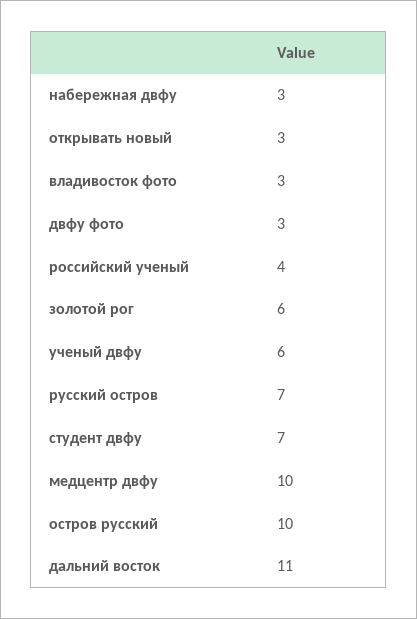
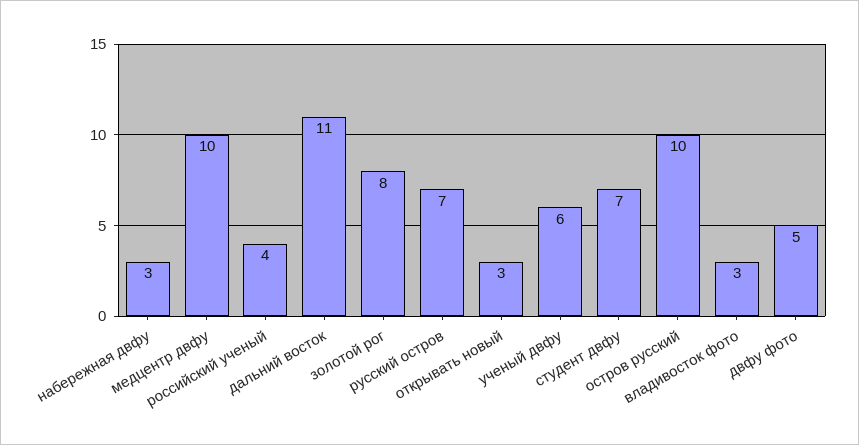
  {
    "набережная двфу": 3,
    "открывать новый": 3,
    "владивосток фото": 3,
-   "двфу фото": 3,
+   "двфу фото": 5,
    "российский ученый": 4,
-   "золотой рог": 6,
+   "золотой рог": 8,
    "ученый двфу": 6,
    "русский остров": 7,
    "студент двфу": 7,
    "медцентр двфу": 10,
    "остров русский": 10,
    "дальний восток": 11
  }

